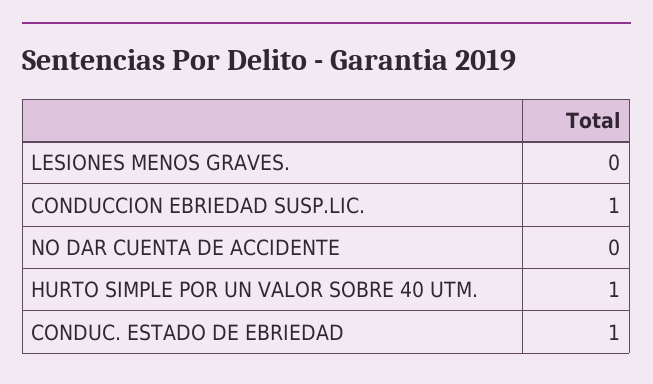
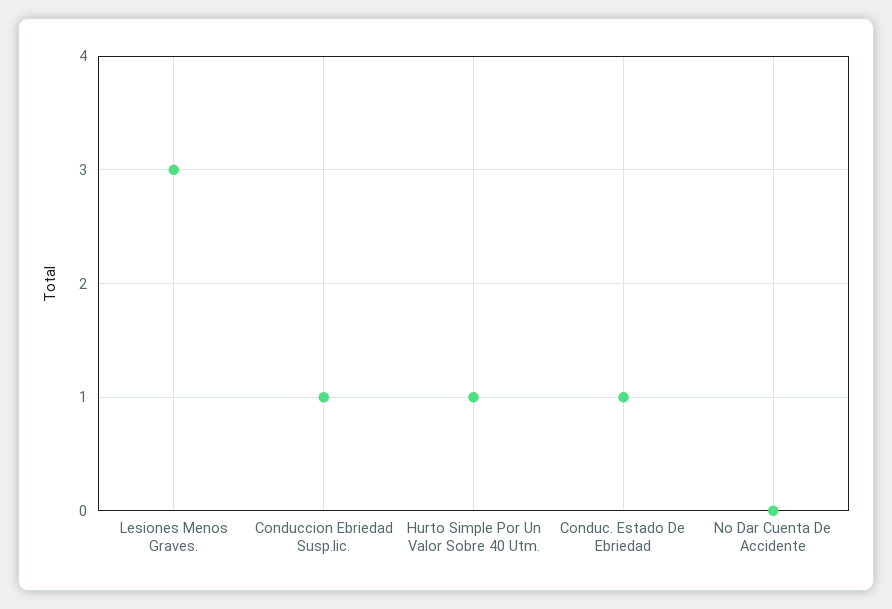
  {
-   "LESIONES MENOS GRAVES.": 0,
+   "LESIONES MENOS GRAVES.": 3,
    "CONDUCCION EBRIEDAD SUSP.LIC.": 1,
    "NO DAR CUENTA DE ACCIDENTE": 0,
    "HURTO SIMPLE POR UN VALOR SOBRE 40 UTM.": 1,
    "CONDUC. ESTADO DE EBRIEDAD": 1
  }

